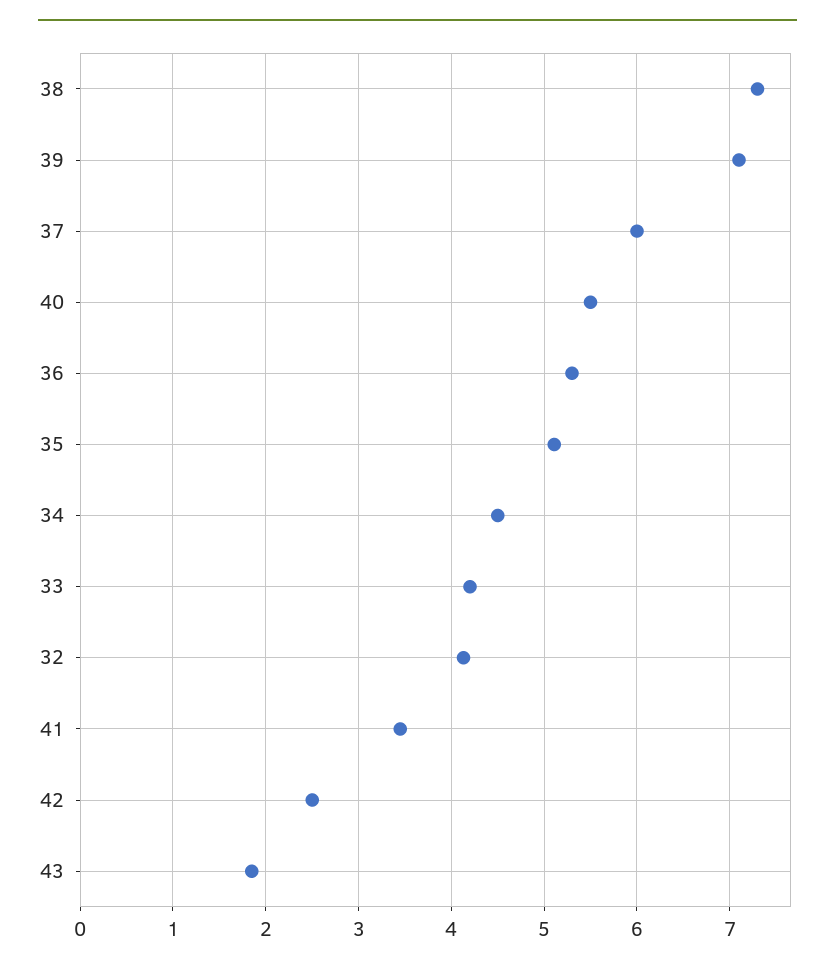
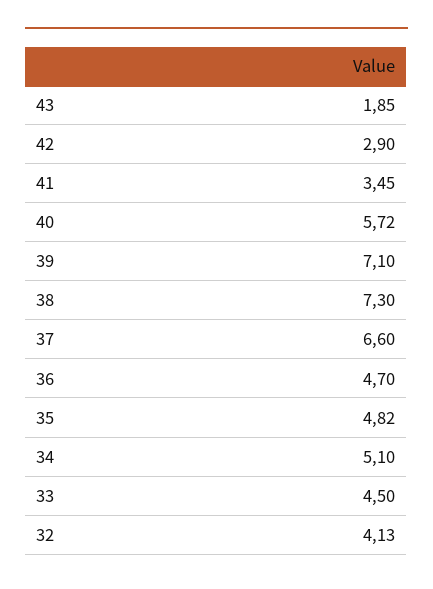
  {
    "38": 7.3,
    "39": 7.1,
-   "37": 6,
+   "37": 6.6,
-   "40": 5.5,
+   "40": 5.72,
-   "36": 5.3,
+   "36": 4.7,
-   "35": 5.1,
+   "35": 4.82,
-   "34": 4.5,
+   "34": 5.1,
-   "33": 4.2,
+   "33": 4.5,
    "32": 4.13,
    "41": 3.45,
-   "42": 2.5,
+   "42": 2.9,
    "43": 1.85
  }

